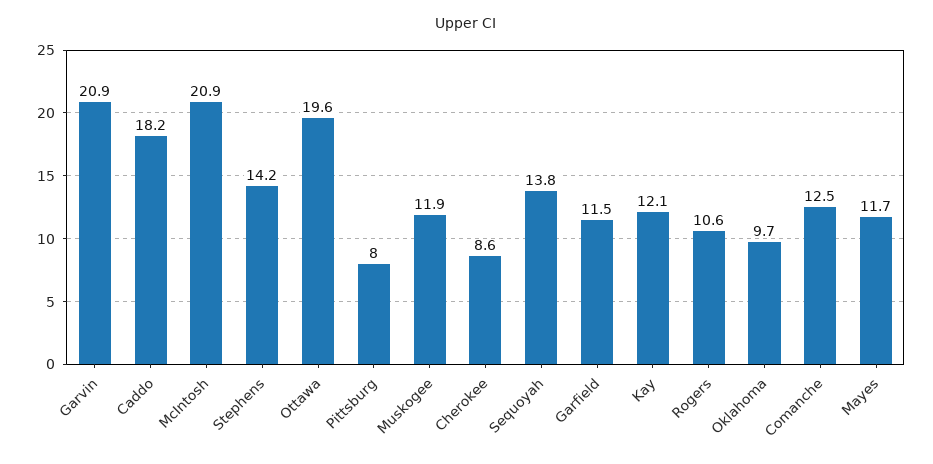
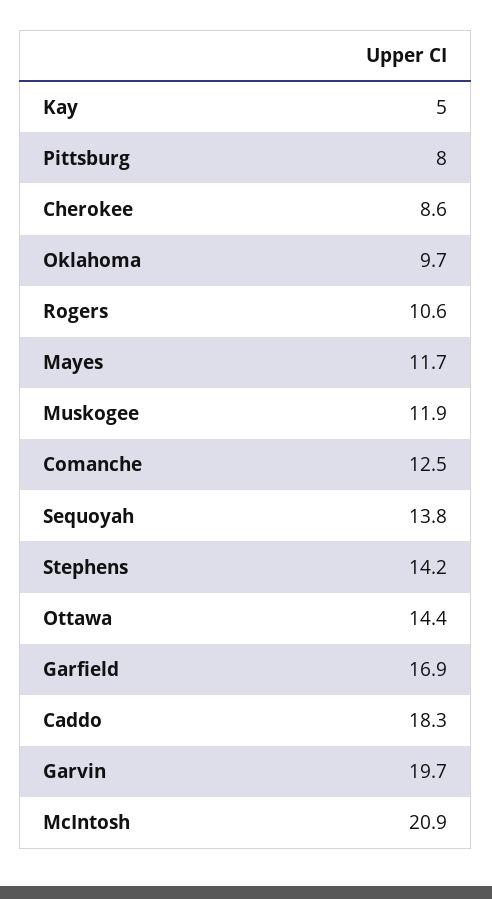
  {
-   "Garvin": 20.9,
+   "Garvin": 19.7,
-   "Caddo": 18.2,
+   "Caddo": 18.3,
    "McIntosh": 20.9,
    "Stephens": 14.2,
-   "Ottawa": 19.6,
+   "Ottawa": 14.4,
    "Pittsburg": 8,
    "Muskogee": 11.9,
    "Cherokee": 8.6,
    "Sequoyah": 13.8,
-   "Garfield": 11.5,
+   "Garfield": 16.9,
-   "Kay": 12.1,
+   "Kay": 5,
    "Rogers": 10.6,
    "Oklahoma": 9.7,
    "Comanche": 12.5,
    "Mayes": 11.7
  }

